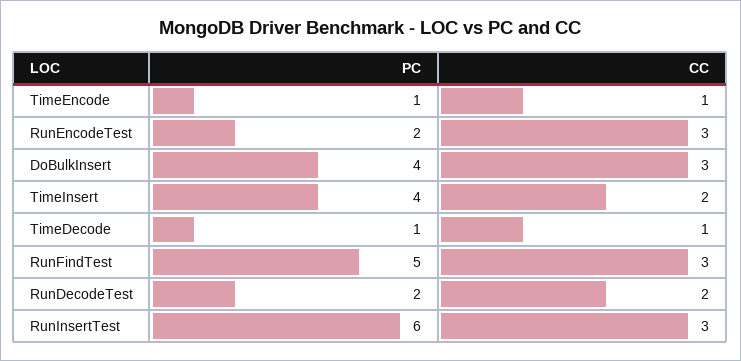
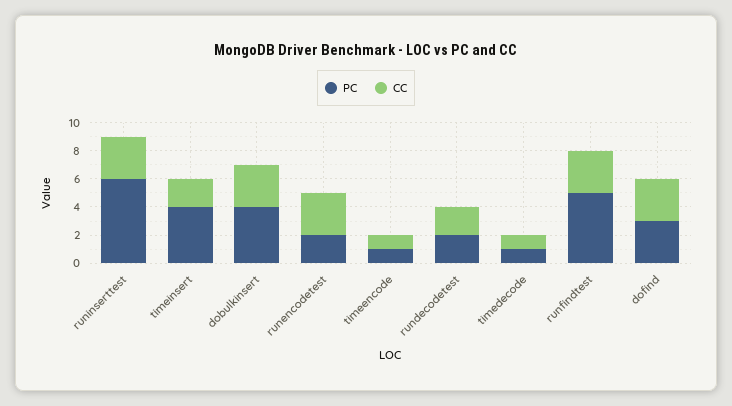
  {
    "PC": {
      "TimeEncode": 1,
      "RunEncodeTest": 2,
      "DoBulkInsert": 4,
      "TimeInsert": 4,
      "TimeDecode": 1,
      "RunFindTest": 5,
      "RunDecodeTest": 2,
-     "RunInsertTest": 6
+     "RunInsertTest": 6,
+     "dofind": 3
    },
    "CC": {
      "TimeEncode": 1,
      "RunEncodeTest": 3,
      "DoBulkInsert": 3,
      "TimeInsert": 2,
      "TimeDecode": 1,
      "RunFindTest": 3,
      "RunDecodeTest": 2,
-     "RunInsertTest": 3
+     "RunInsertTest": 3,
+     "dofind": 3
    }
  }

